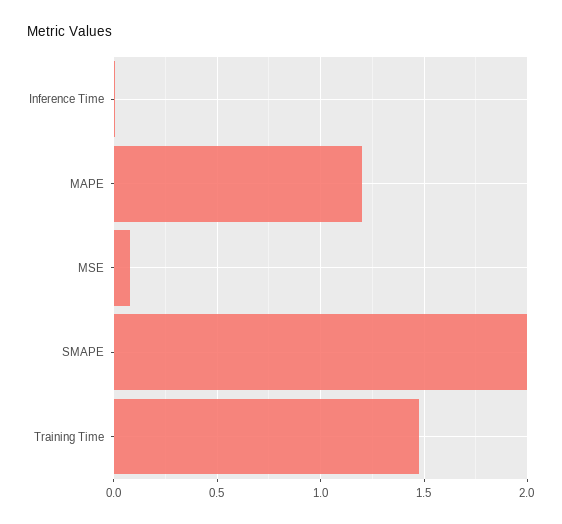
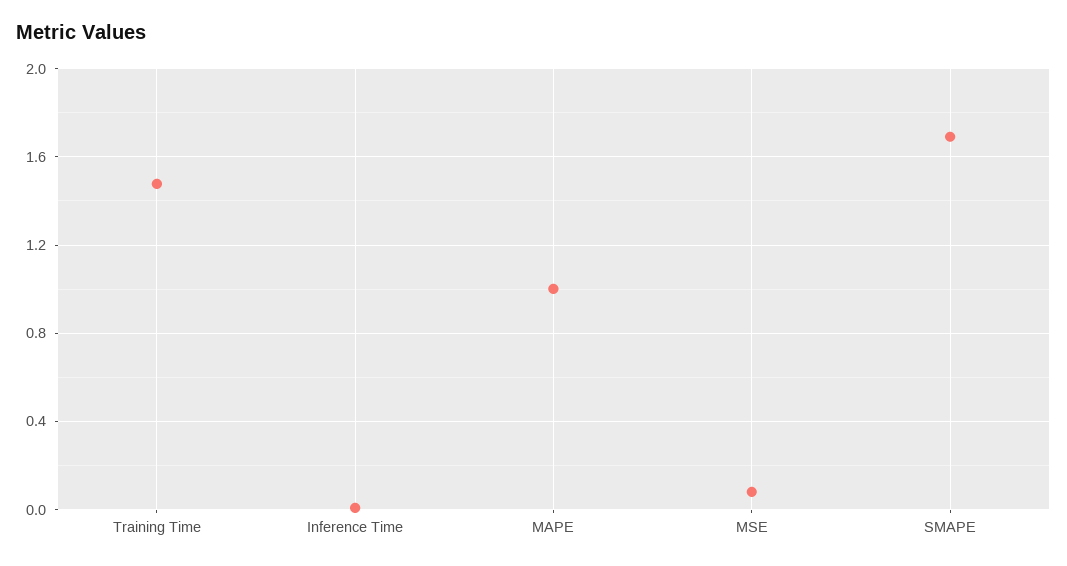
  {
    "Inference Time": 0,
-   "MAPE": 1.2,
+   "MAPE": 1,
    "MSE": 0.1,
-   "SMAPE": 2,
+   "SMAPE": 1.7,
    "Training Time": 1.5
  }

